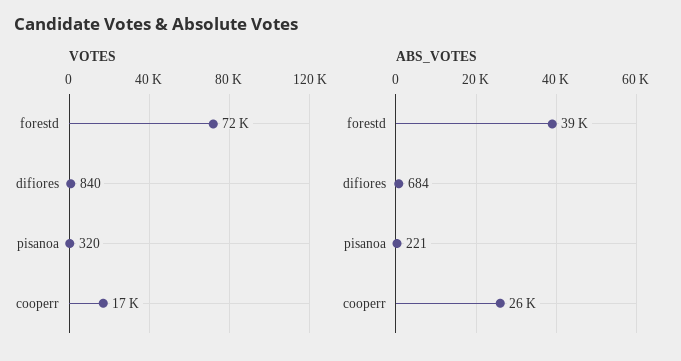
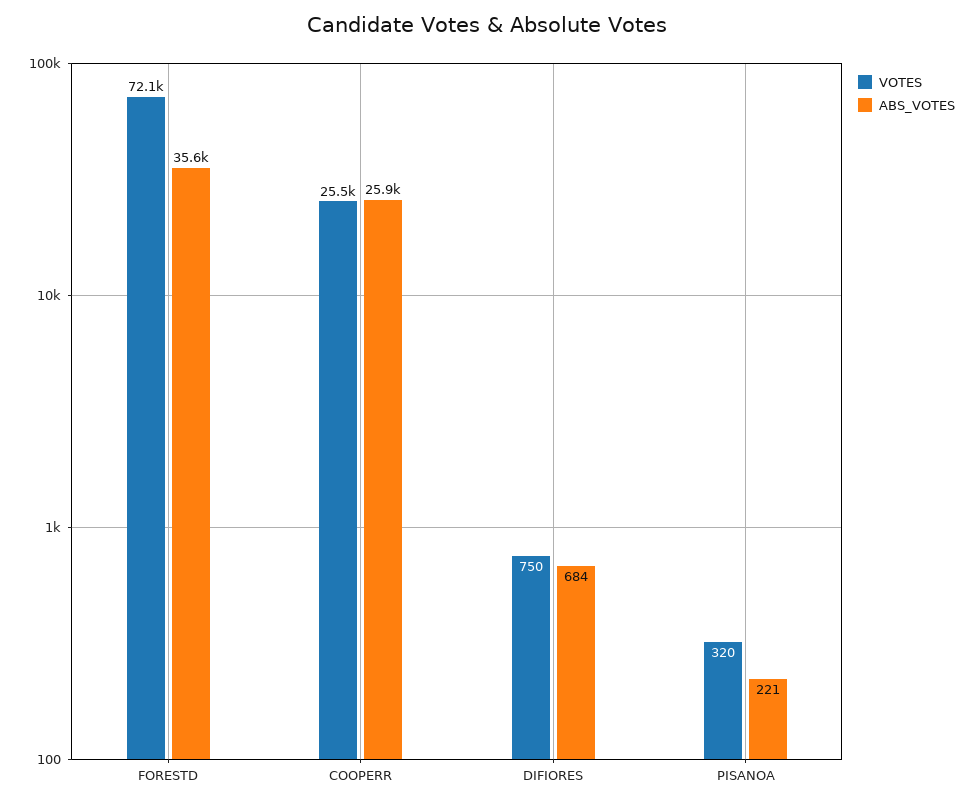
  {
    "VOTES": {
      "forestd": 72100,
-     "difiores": 840,
+     "difiores": 750,
      "pisanoa": 320,
-     "cooperr": 17000
+     "cooperr": 25500
    },
    "ABS_VOTES": {
-     "forestd": 39000,
+     "forestd": 35600,
      "difiores": 684,
      "pisanoa": 221,
      "cooperr": 25900
    }
  }

